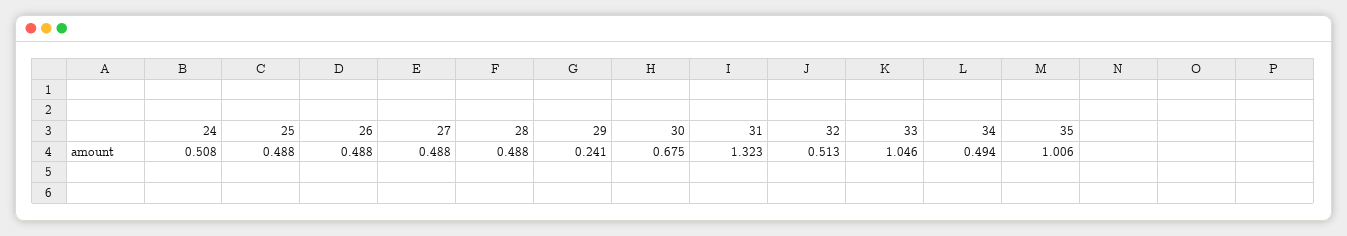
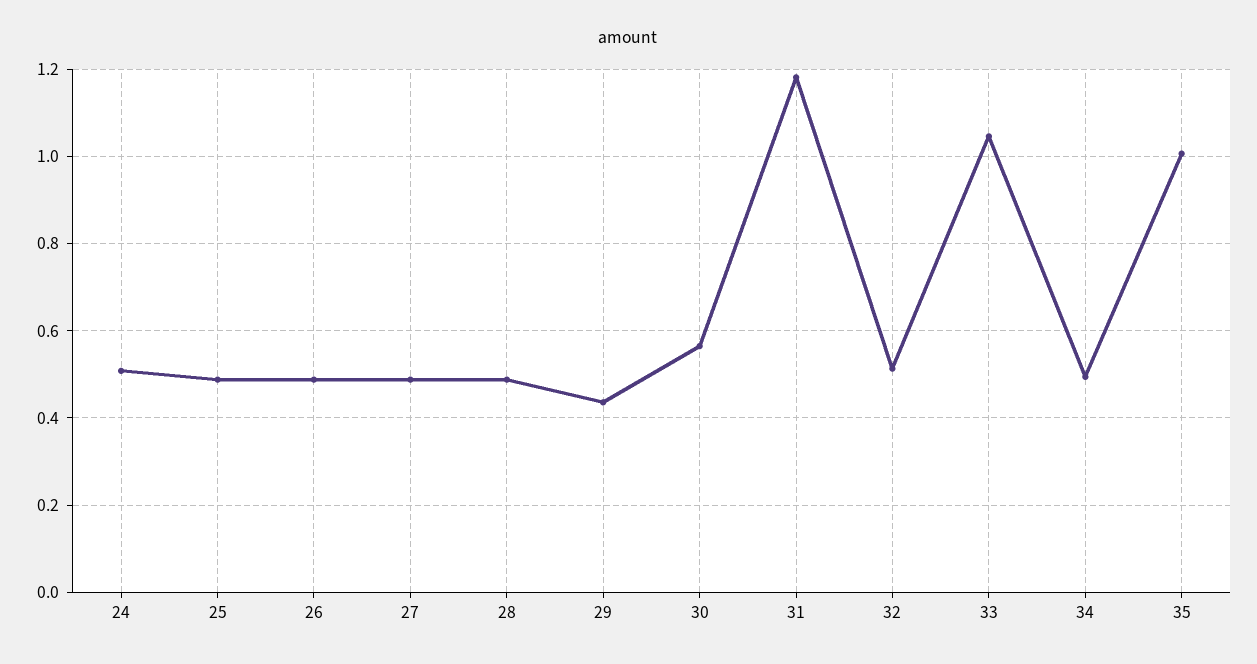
  {
    "24": 0.508,
    "25": 0.488,
    "26": 0.488,
    "27": 0.488,
    "28": 0.488,
-   "29": 0.241,
+   "29": 0.44,
-   "30": 0.675,
+   "30": 0.56,
-   "31": 1.323,
+   "31": 1.18,
    "32": 0.513,
    "33": 1.046,
    "34": 0.494,
    "35": 1.006
  }

